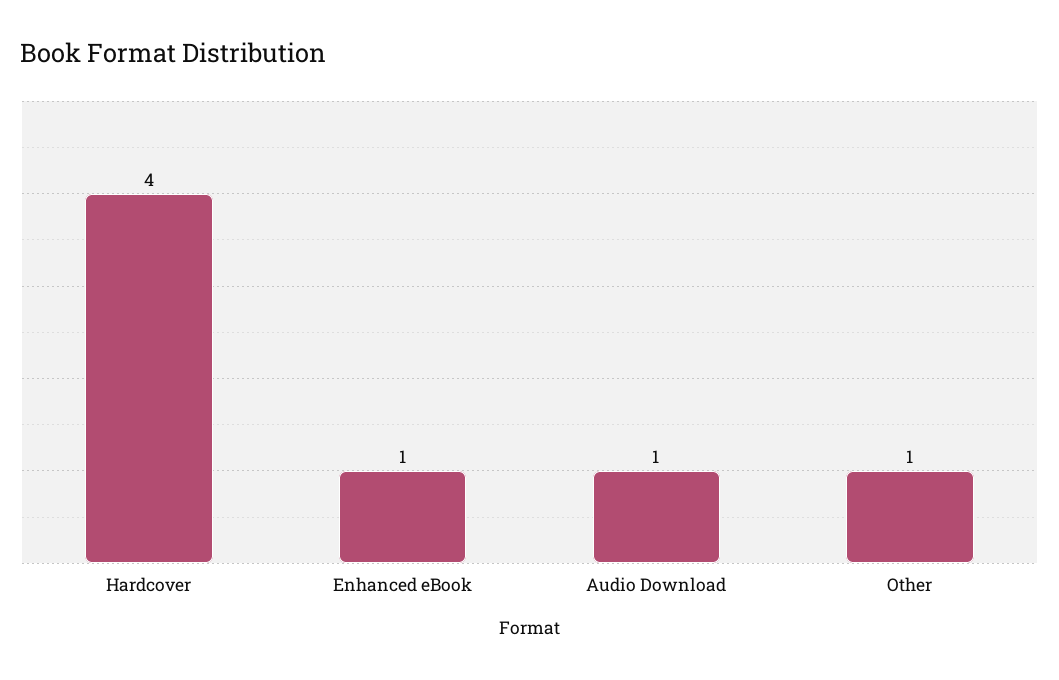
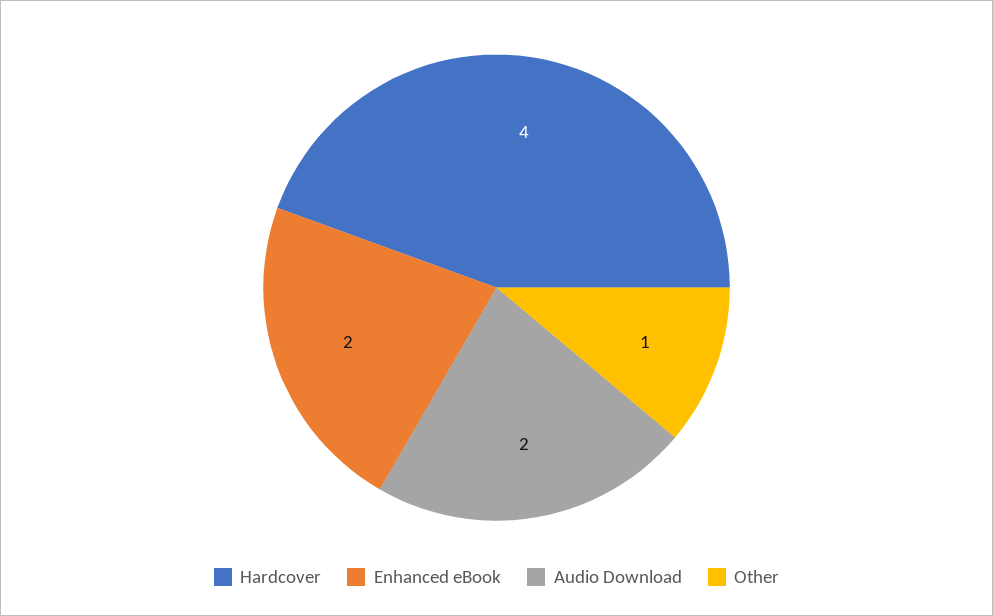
  {
    "Hardcover": 4,
-   "Enhanced eBook": 1,
+   "Enhanced eBook": 2,
-   "Audio Download": 1,
+   "Audio Download": 2,
    "Other": 1
  }

